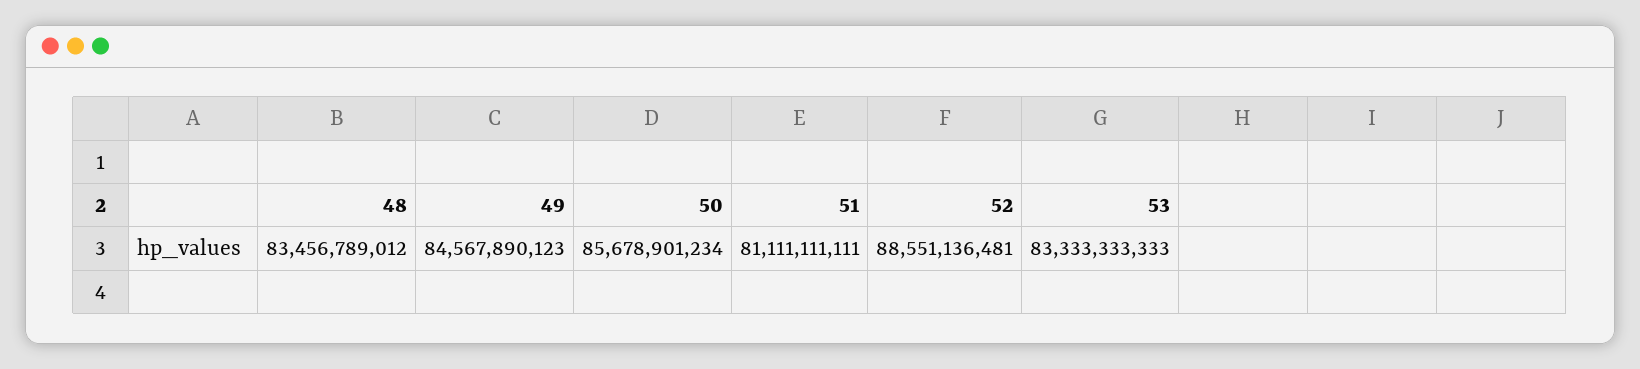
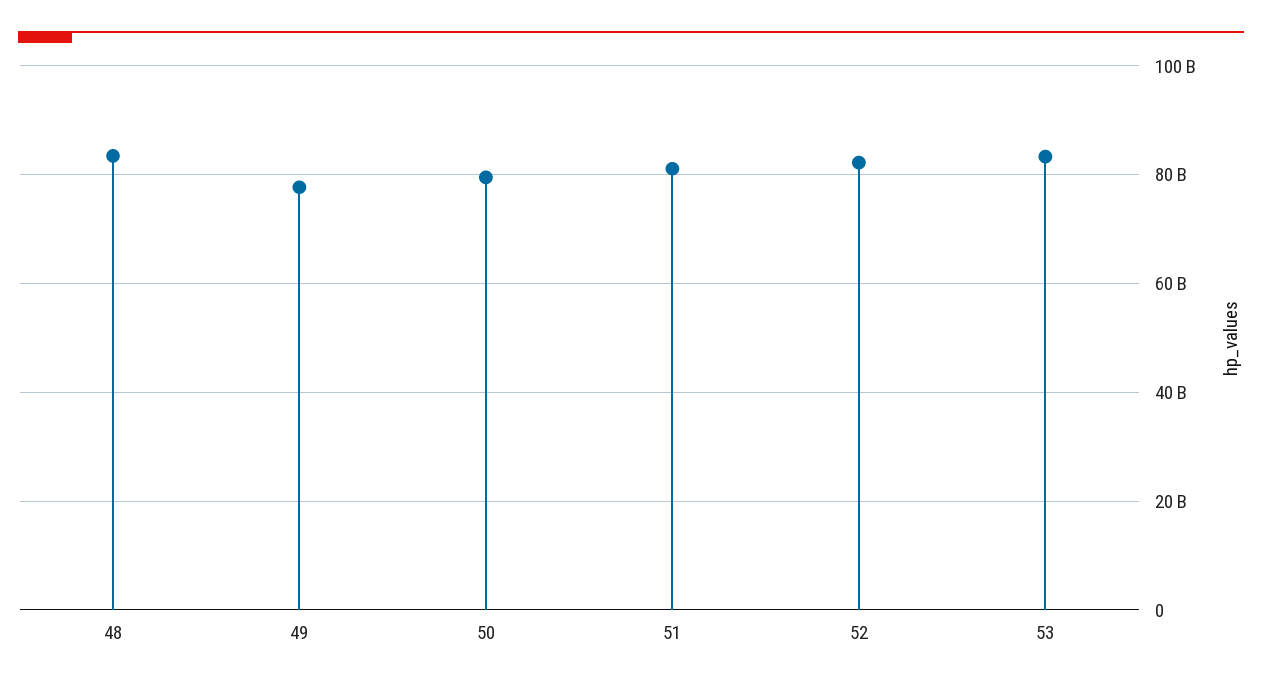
  {
    "48": 83456789012,
-   "49": 84567890123,
+   "49": 78000000000,
-   "50": 85678901234,
+   "50": 80000000000,
    "51": 81111111111,
-   "52": 88551136481,
+   "52": 82000000000,
    "53": 83333333333
  }

